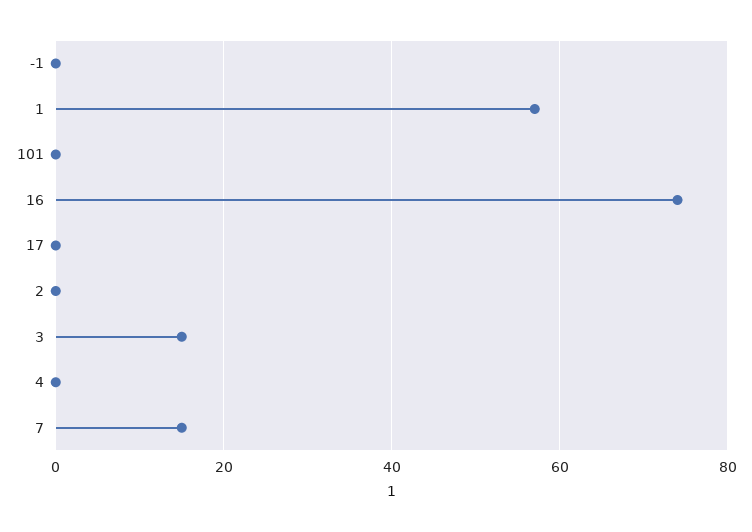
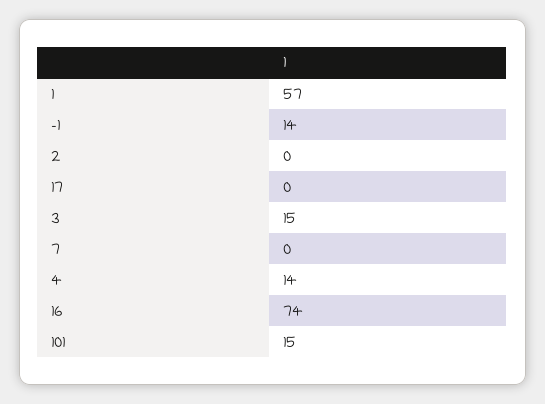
  {
-   "-1": 0,
+   "-1": 14,
    "1": 57,
-   "101": 0,
+   "101": 15,
    "16": 74,
    "17": 0,
    "2": 0,
    "3": 15,
-   "4": 0,
+   "4": 14,
-   "7": 15
+   "7": 0
  }

